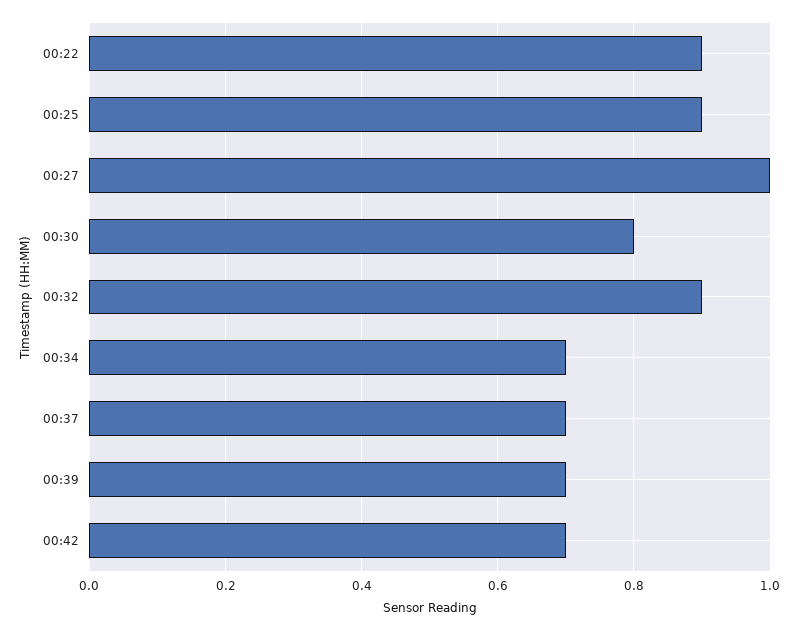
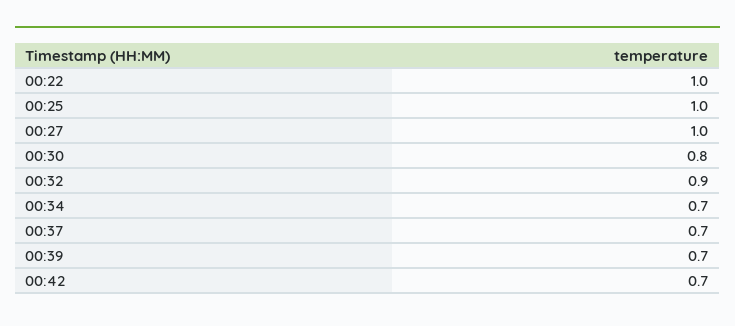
  {
-   "00:22": 0.9,
+   "00:22": 1,
-   "00:25": 0.9,
+   "00:25": 1,
    "00:27": 1,
    "00:30": 0.8,
    "00:32": 0.9,
    "00:34": 0.7,
    "00:37": 0.7,
    "00:39": 0.7,
    "00:42": 0.7
  }

